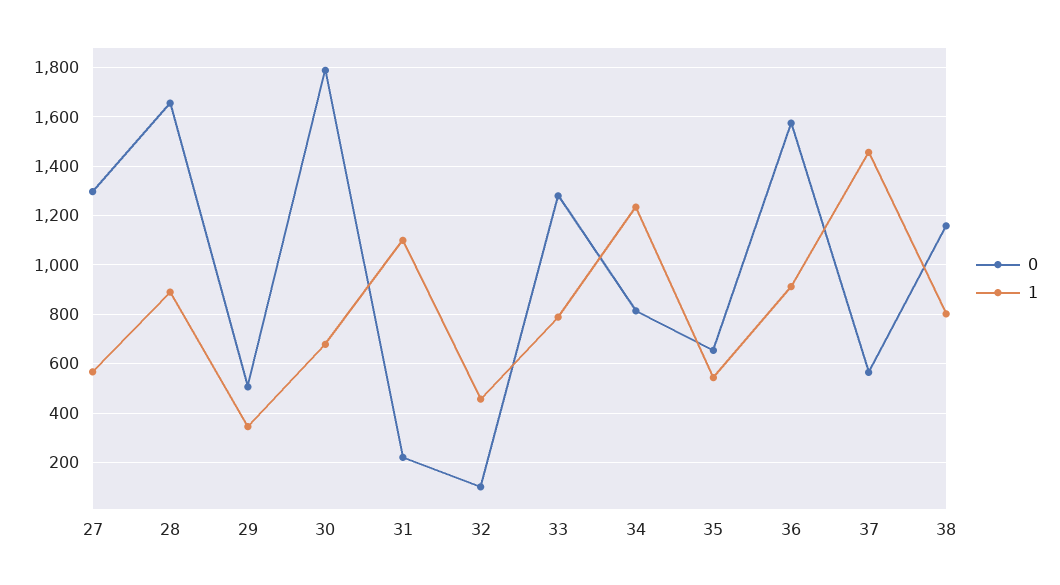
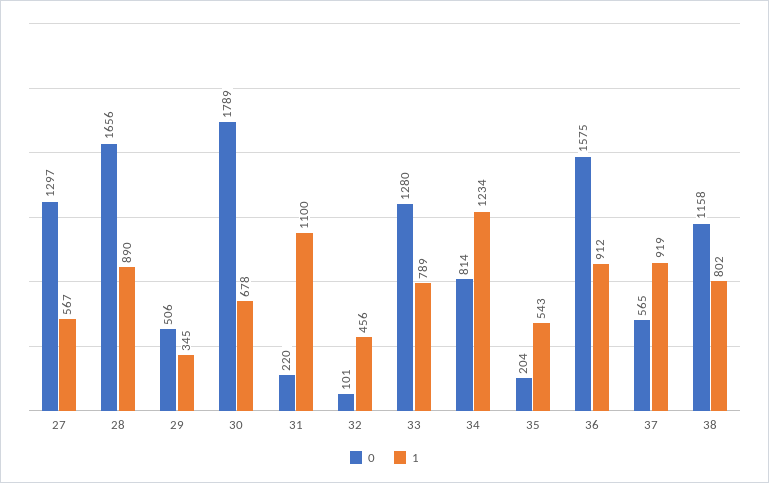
  {
    "0": {
      "27": 1297,
      "28": 1656,
      "29": 506,
      "30": 1789,
      "31": 220,
      "32": 101,
      "33": 1280,
      "34": 814,
-     "35": 650,
+     "35": 204,
      "36": 1575,
      "37": 565,
      "38": 1158
    },
    "1": {
      "27": 567,
      "28": 890,
      "29": 345,
      "30": 678,
      "31": 1100,
      "32": 456,
      "33": 789,
      "34": 1234,
      "35": 543,
      "36": 912,
-     "37": 1450,
+     "37": 919,
      "38": 802
    }
  }

